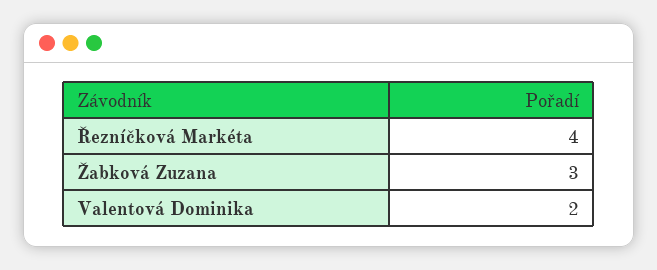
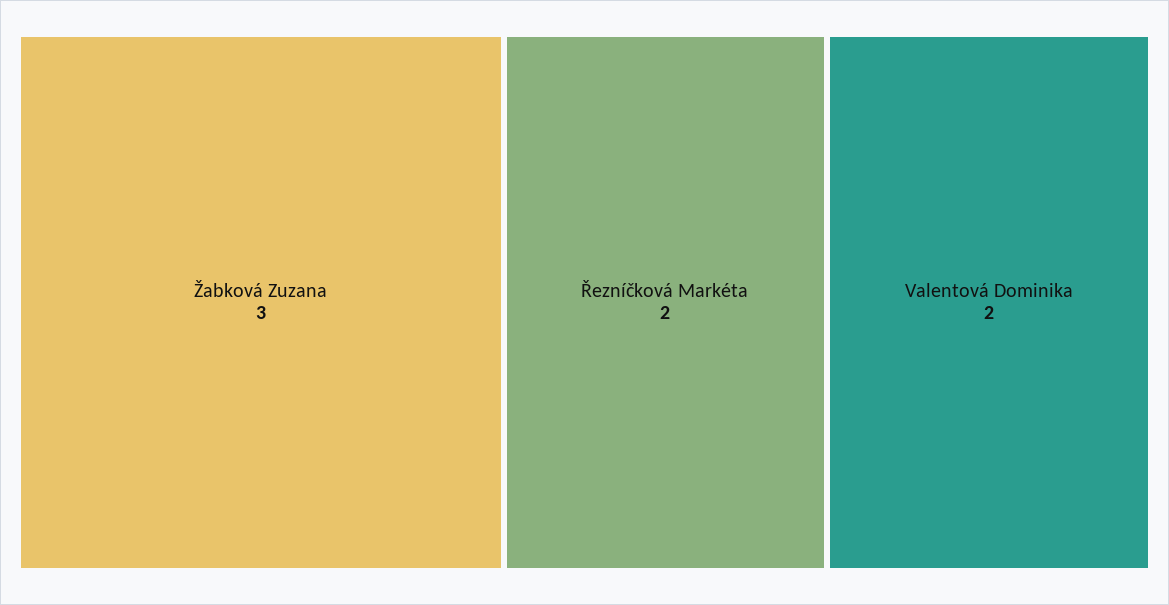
  {
-   "Řezníčková Markéta": 4,
+   "Řezníčková Markéta": 2,
    "Žabková Zuzana": 3,
    "Valentová Dominika": 2
  }

